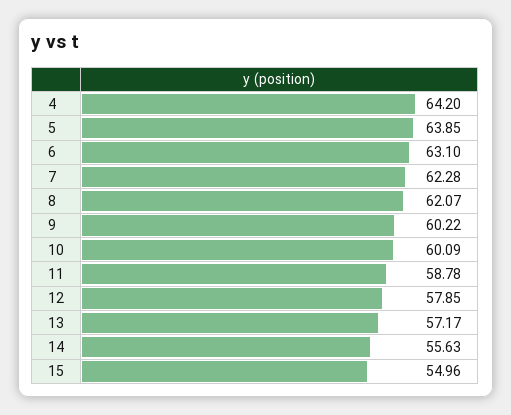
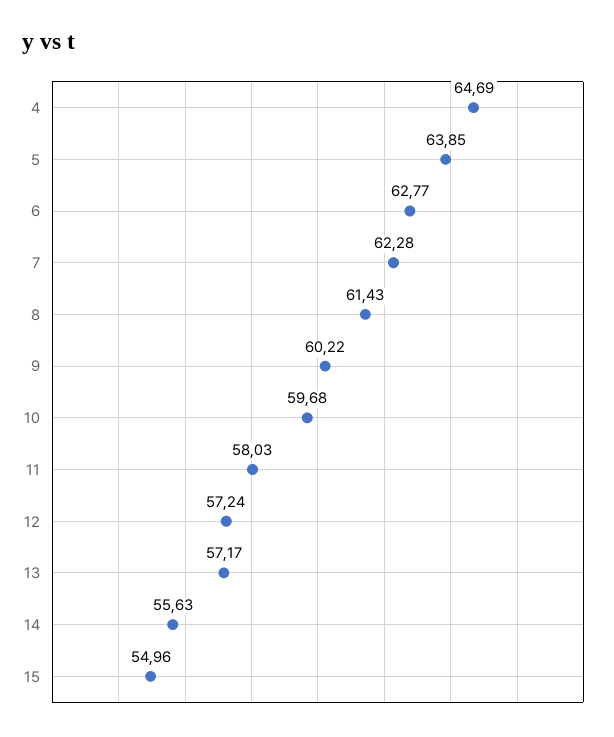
  {
-   "4": 64.2,
+   "4": 64.69,
    "5": 63.85,
-   "6": 63.1,
+   "6": 62.77,
    "7": 62.28,
-   "8": 62.07,
+   "8": 61.43,
    "9": 60.22,
-   "10": 60.09,
+   "10": 59.68,
-   "11": 58.78,
+   "11": 58.03,
-   "12": 57.85,
+   "12": 57.24,
    "13": 57.17,
    "14": 55.63,
    "15": 54.96
  }

